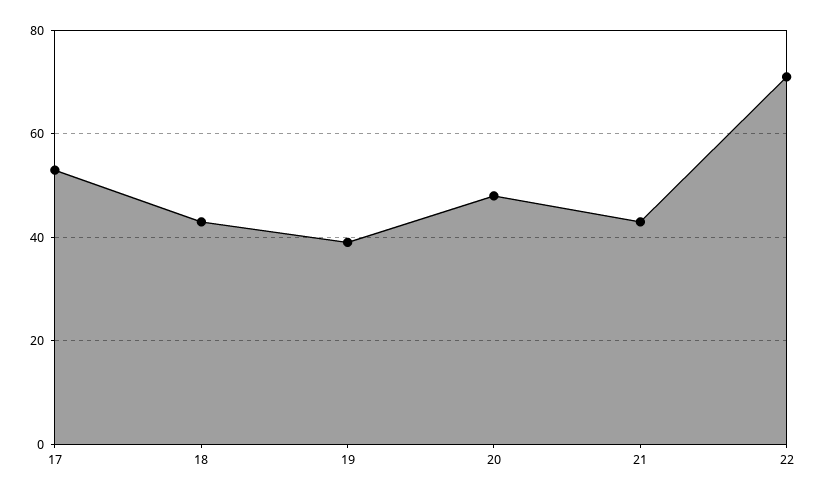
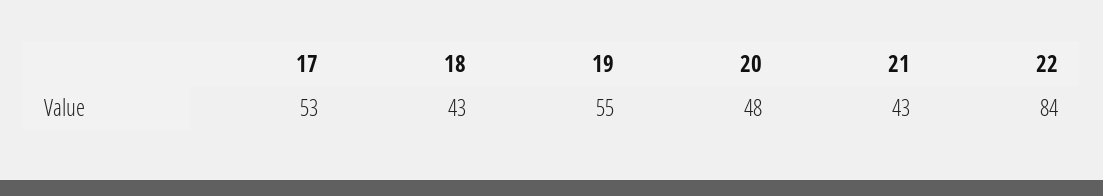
  {
    "17": 53,
    "18": 43,
-   "19": 40,
+   "19": 55,
    "20": 48,
    "21": 43,
-   "22": 70
+   "22": 84
  }

